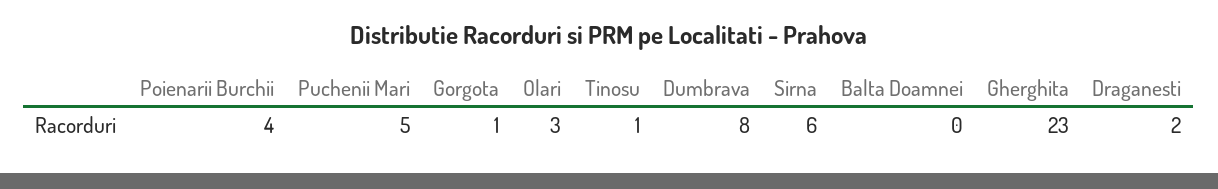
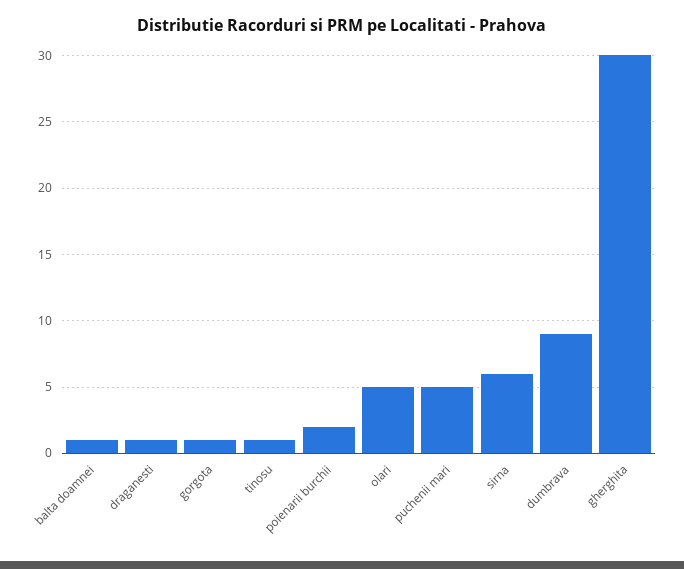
  {
-   "Poienarii Burchii": 4,
+   "Poienarii Burchii": 2,
    "Puchenii Mari": 5,
    "Gorgota": 1,
-   "Olari": 3,
+   "Olari": 5,
    "Tinosu": 1,
-   "Dumbrava": 8,
+   "Dumbrava": 9,
    "Sirna": 6,
-   "Balta Doamnei": 0,
+   "Balta Doamnei": 1,
-   "Gherghita": 23,
+   "Gherghita": 30,
-   "Draganesti": 2
+   "Draganesti": 1
  }

